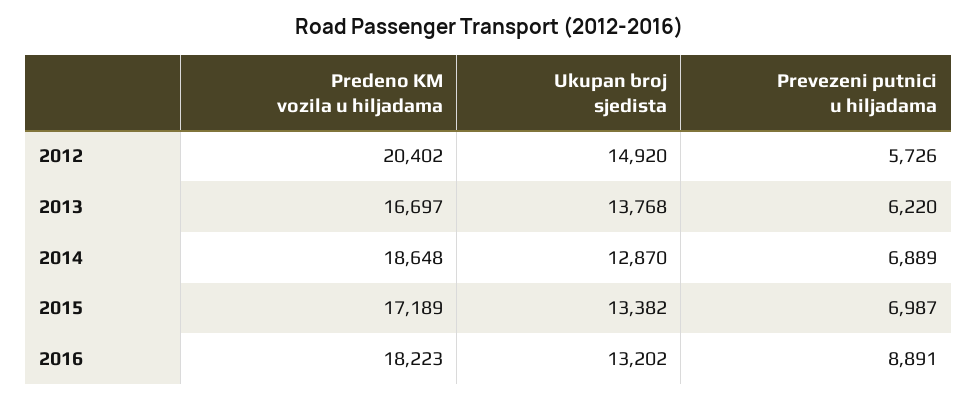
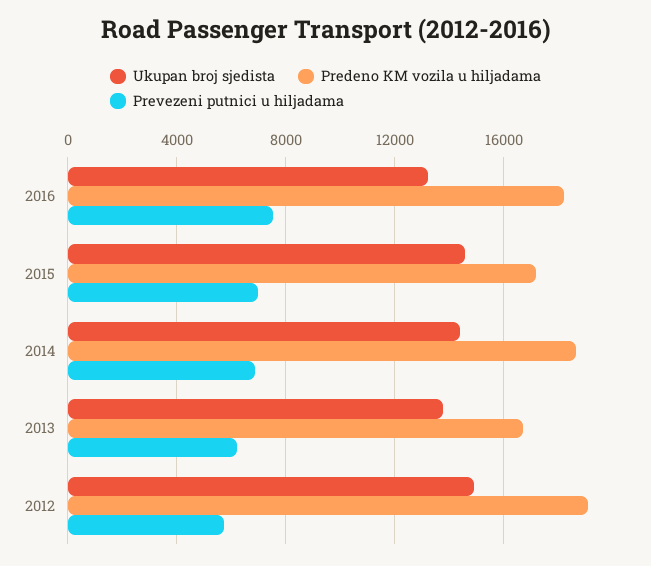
  {
    "Predeno KM vozila u hiljadama": {
-     "2012": 20402,
+     "2012": 19000,
      "2013": 16697,
      "2014": 18648,
      "2015": 17189,
      "2016": 18223
    },
    "Ukupan broj sjedista": {
      "2012": 14920,
      "2013": 13768,
-     "2014": 12870,
+     "2014": 14500,
-     "2015": 13382,
+     "2015": 14500,
      "2016": 13202
    },
    "Prevezeni putnici u hiljadama": {
      "2012": 5726,
      "2013": 6220,
      "2014": 6889,
      "2015": 6987,
-     "2016": 8891
+     "2016": 7500
    }
  }

